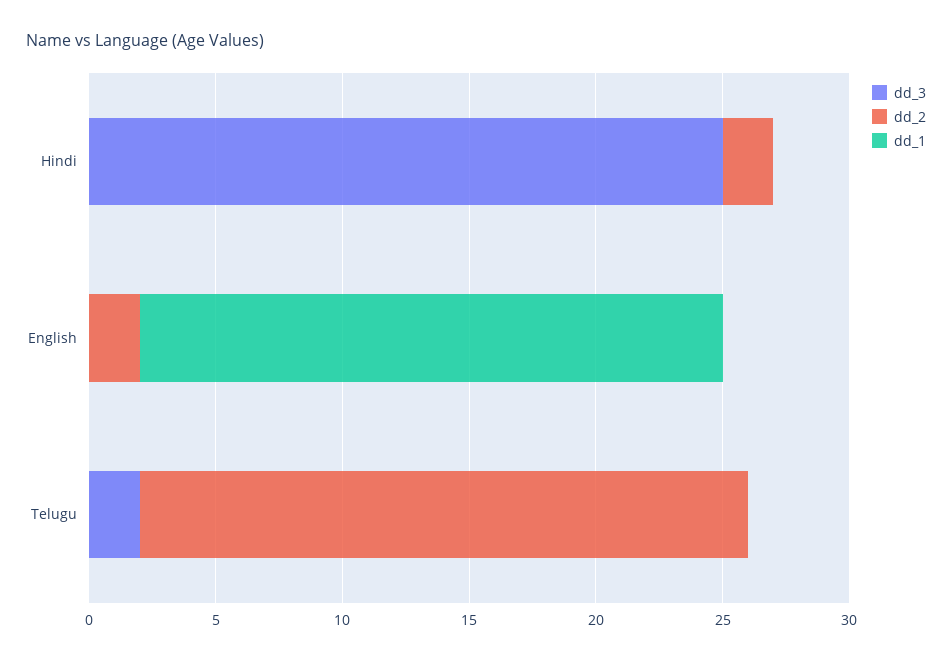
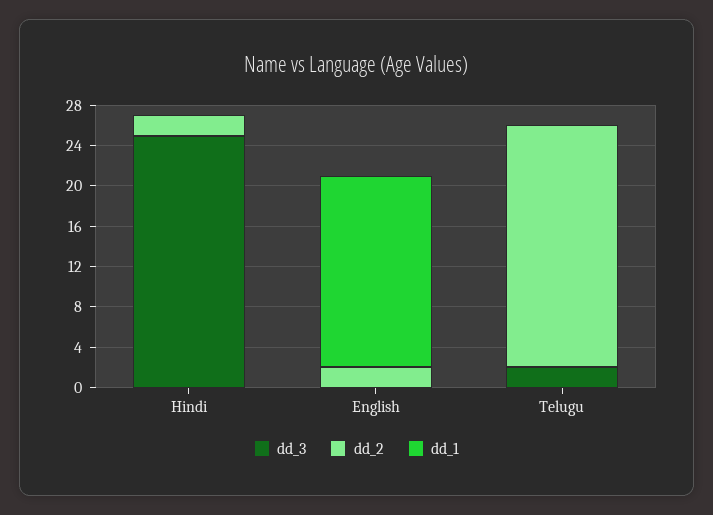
  {
    "dd_3": {
      "Hindi": 25,
      "English": 0,
      "Telugu": 2
    },
    "dd_2": {
      "Hindi": 2,
      "English": 2,
      "Telugu": 24
    },
    "dd_1": {
      "Hindi": 0,
-     "English": 23,
+     "English": 19,
      "Telugu": 0
    }
  }

